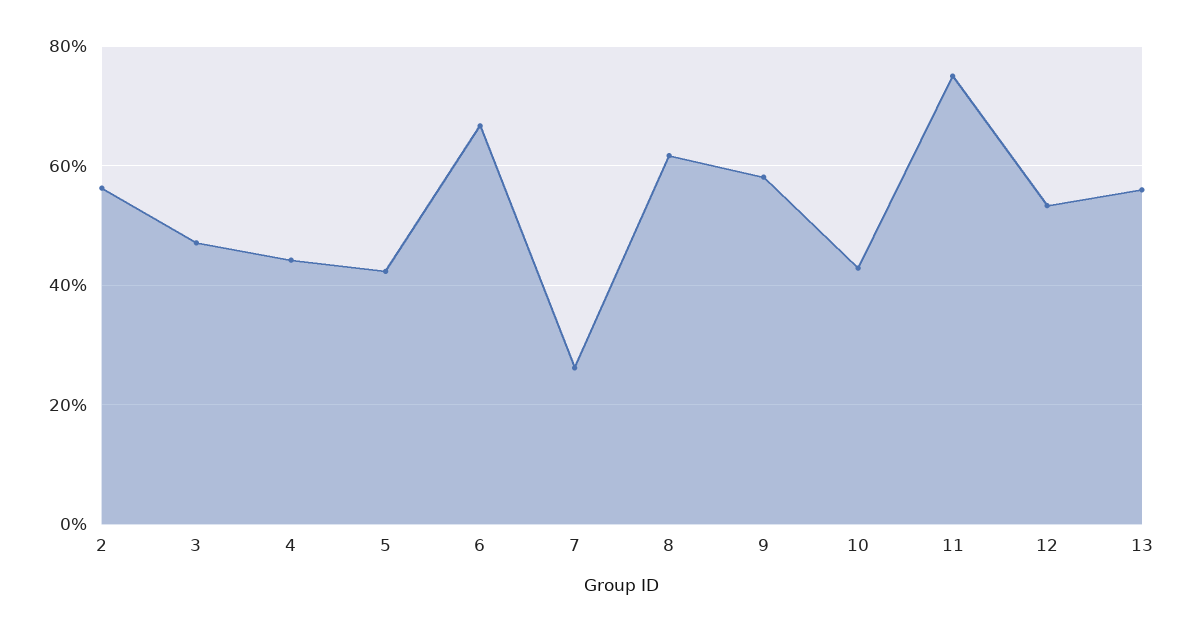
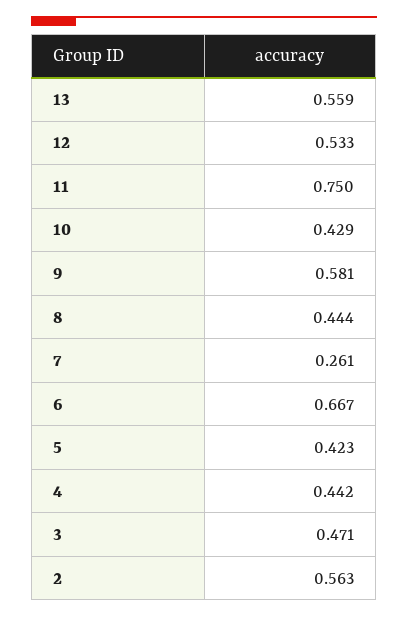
  {
    "2": 0.563,
    "3": 0.471,
    "4": 0.442,
    "5": 0.423,
    "6": 0.667,
    "7": 0.261,
-   "8": 0.62,
+   "8": 0.444,
    "9": 0.581,
    "10": 0.429,
    "11": 0.75,
    "12": 0.533,
    "13": 0.559
  }

